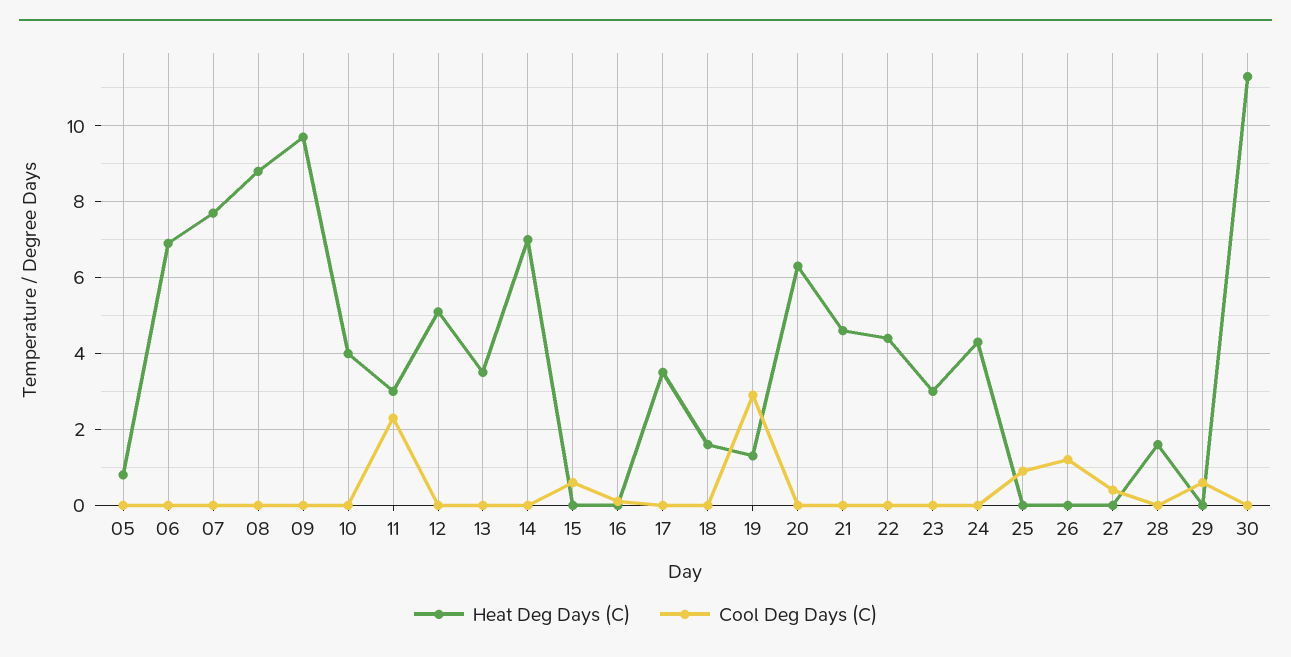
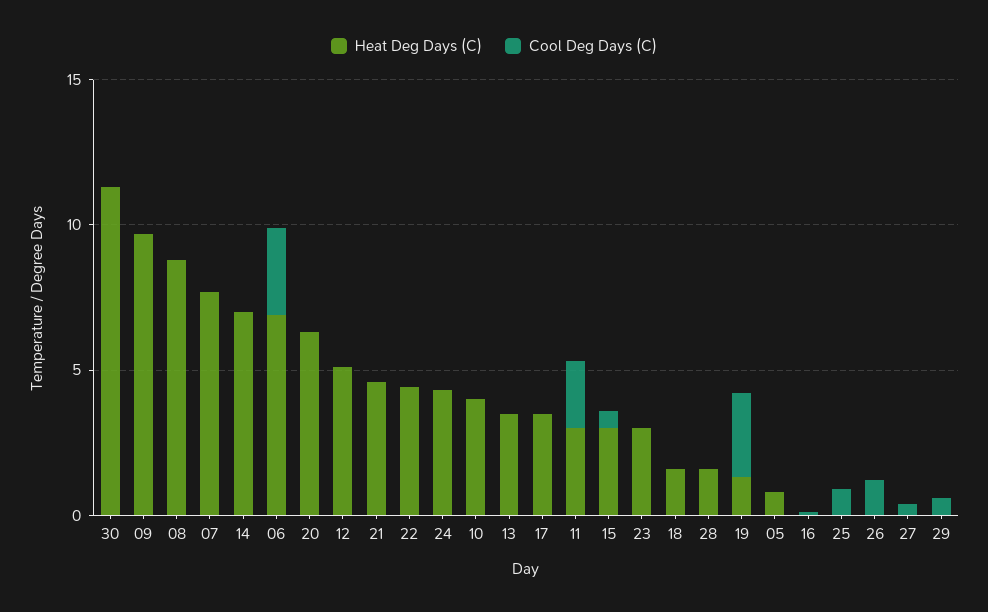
  {
    "Heat Deg Days (C)": {
      "05": 1,
      "06": 7,
      "07": 7.5,
      "08": 9,
      "09": 9.5,
      "10": 4,
      "11": 3,
      "12": 5,
      "13": 3.5,
      "14": 7,
-     "15": 0,
+     "15": 3,
      "16": 0,
      "17": 3.5,
      "18": 1.5,
      "19": 1.5,
      "20": 6.5,
      "21": 4.5,
      "22": 4.5,
      "23": 3,
      "24": 4.5,
      "25": 0,
      "26": 0,
      "27": 0,
      "28": 1.5,
      "29": 0,
      "30": 11.5
    },
    "Cool Deg Days (C)": {
      "05": 0,
-     "06": 0,
+     "06": 3,
      "07": 0,
      "08": 0,
      "09": 0,
      "10": 0,
      "11": 2.5,
      "12": 0,
      "13": 0,
      "14": 0,
      "15": 0.5,
      "16": 0,
      "17": 0,
      "18": 0,
      "19": 3,
      "20": 0,
      "21": 0,
      "22": 0,
      "23": 0,
      "24": 0,
      "25": 1,
      "26": 1,
      "27": 0.5,
      "28": 0,
      "29": 0.5,
      "30": 0
    }
  }

